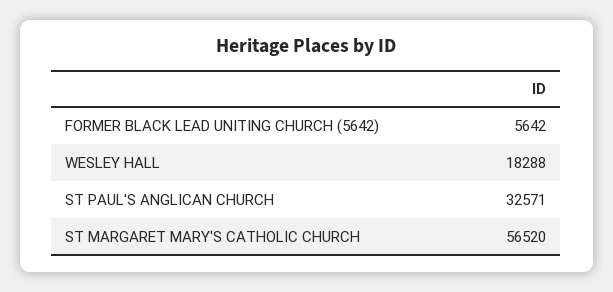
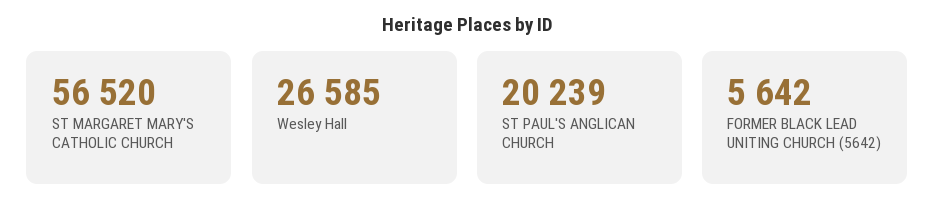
  {
    "FORMER BLACK LEAD UNITING CHURCH (5642)": 5642,
-   "WESLEY HALL": 18288,
+   "WESLEY HALL": 26585,
-   "ST PAUL'S ANGLICAN CHURCH": 32571,
+   "ST PAUL'S ANGLICAN CHURCH": 20239,
    "ST MARGARET MARY'S CATHOLIC CHURCH": 56520
  }

